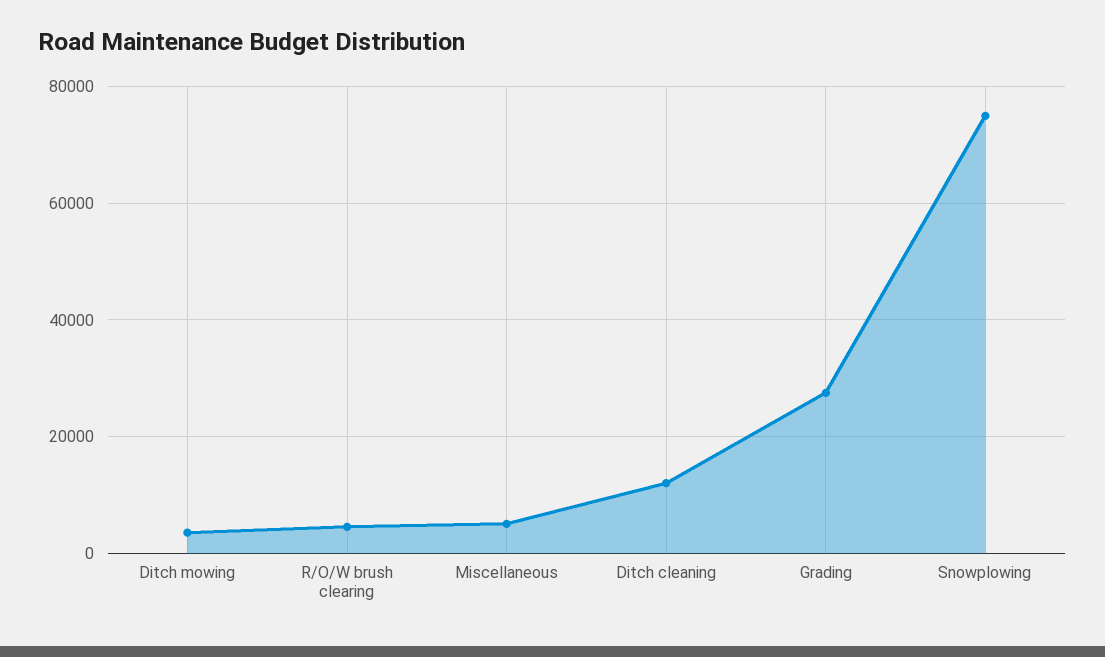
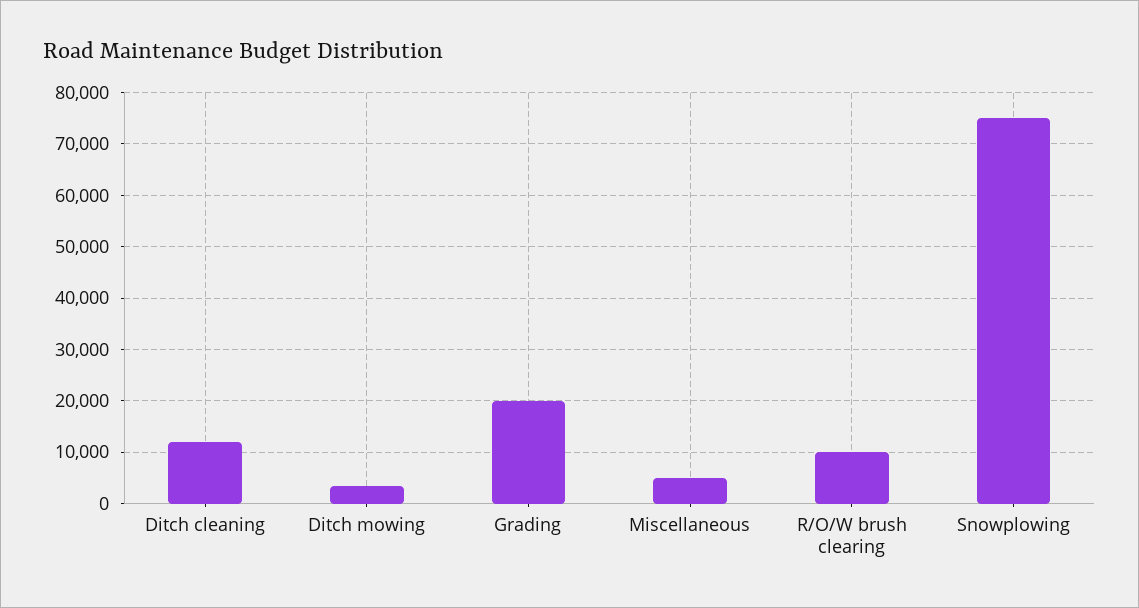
  {
    "Ditch mowing": 4000,
-   "R/O/W brush clearing": 4000,
+   "R/O/W brush clearing": 10000,
    "Miscellaneous": 6000,
    "Ditch cleaning": 12000,
-   "Grading": 28000,
+   "Grading": 20000,
    "Snowplowing": 76000
  }

